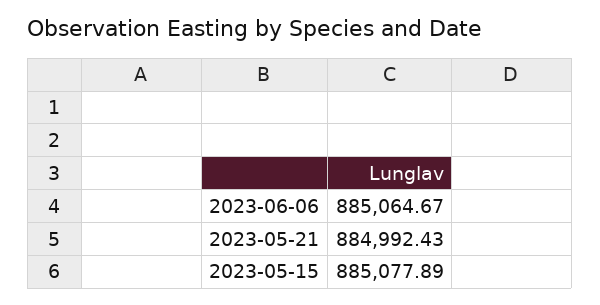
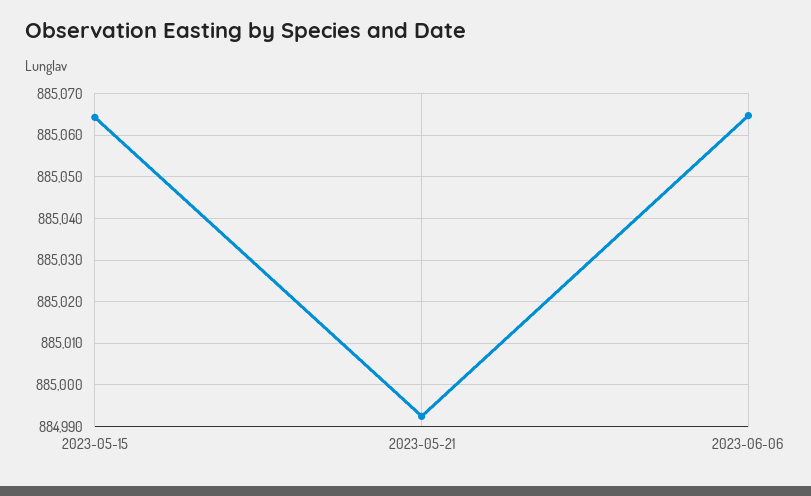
  {
    "2023-06-06": 885064.67,
    "2023-05-21": 884992.43,
-   "2023-05-15": 885077.89
+   "2023-05-15": 885064
  }

